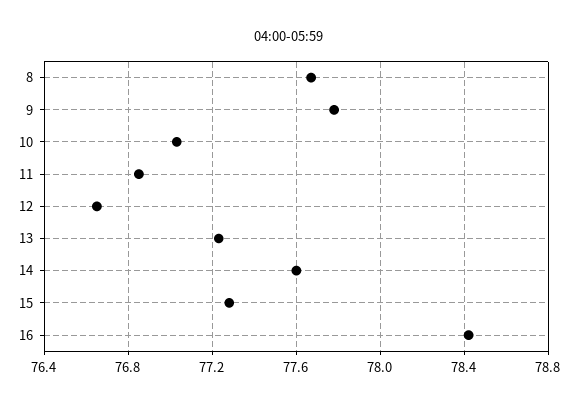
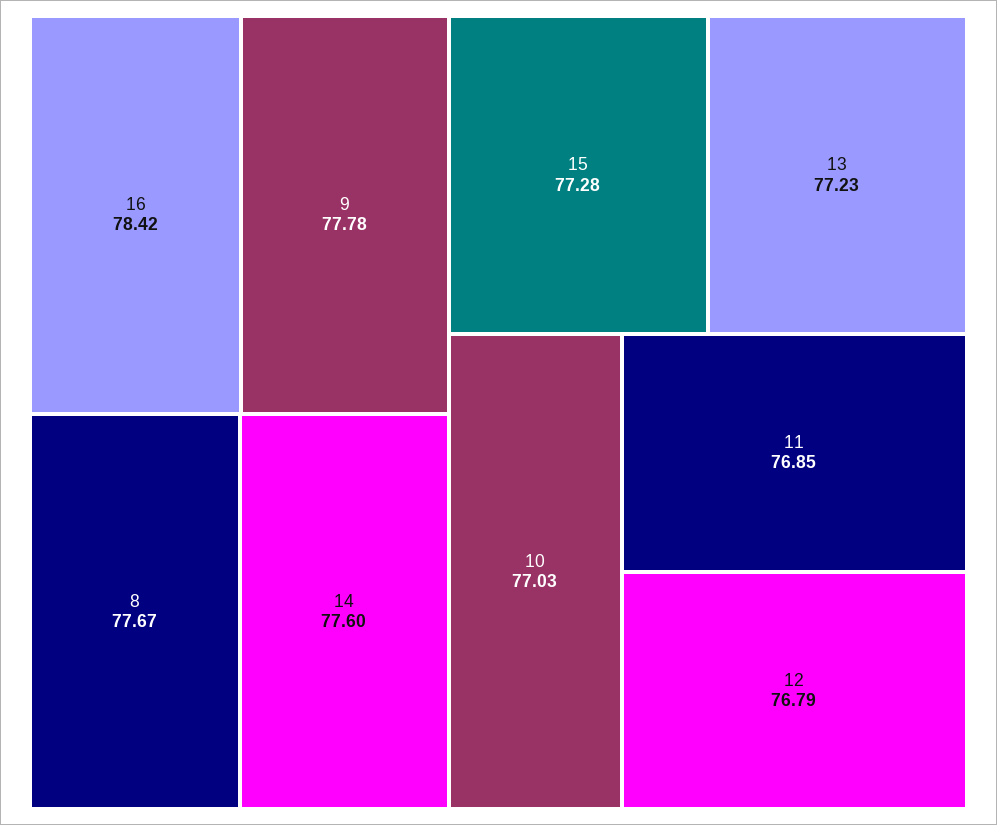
  {
    "8": 77.67,
    "9": 77.78,
    "10": 77.03,
    "11": 76.85,
-   "12": 76.65,
+   "12": 76.79,
    "13": 77.23,
    "14": 77.6,
    "15": 77.28,
    "16": 78.42
  }

